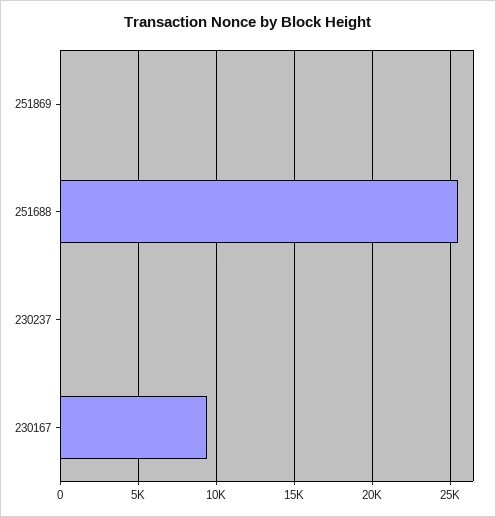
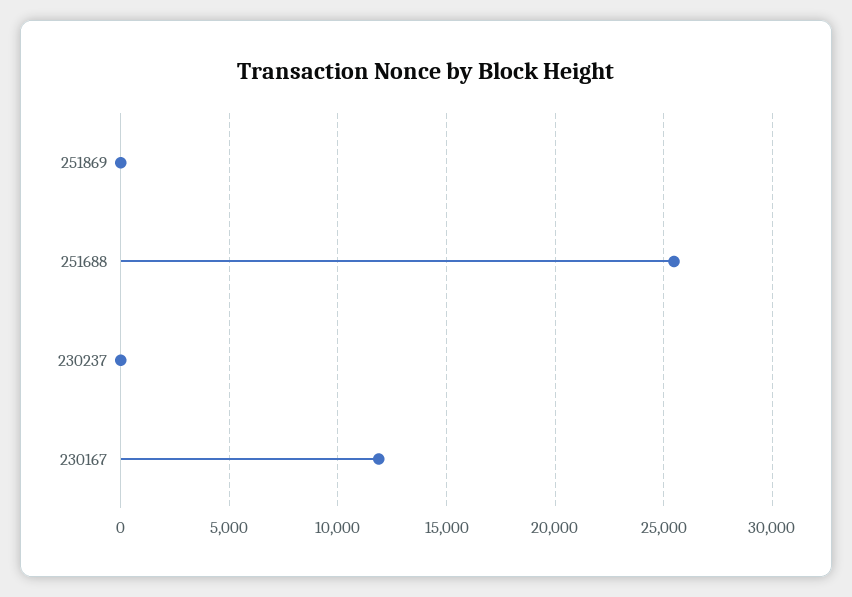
  {
    "251869": 0,
    "251688": 25500,
    "230237": 0,
-   "230167": 9500
+   "230167": 12000
  }

